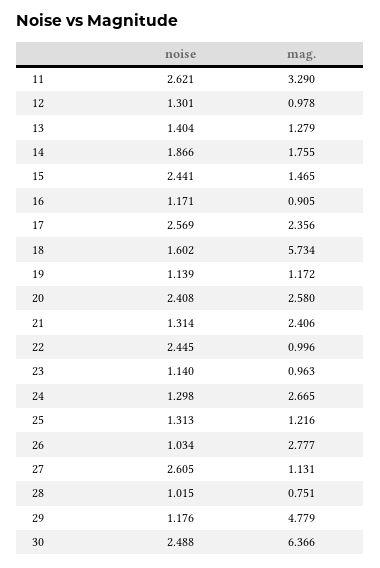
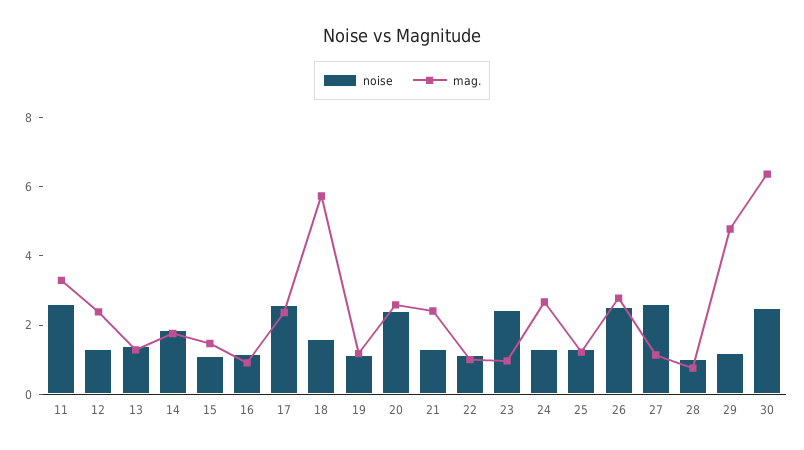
  {
    "noise": {
      "11": 2.621,
      "12": 1.301,
      "13": 1.404,
      "14": 1.866,
-     "15": 2.441,
+     "15": 1,
      "16": 1.171,
      "17": 2.569,
      "18": 1.602,
      "19": 1.139,
      "20": 2.408,
      "21": 1.314,
-     "22": 2.445,
+     "22": 1,
-     "23": 1.14,
+     "23": 2.5,
      "24": 1.298,
      "25": 1.313,
-     "26": 1.034,
+     "26": 2.5,
      "27": 2.605,
      "28": 1.015,
      "29": 1.176,
      "30": 2.488
    },
    "mag.": {
      "11": 3.29,
-     "12": 0.978,
+     "12": 2.5,
      "13": 1.279,
      "14": 1.755,
      "15": 1.465,
      "16": 0.905,
      "17": 2.356,
      "18": 5.734,
      "19": 1.172,
      "20": 2.58,
      "21": 2.406,
      "22": 0.996,
      "23": 0.963,
      "24": 2.665,
      "25": 1.216,
      "26": 2.777,
      "27": 1.131,
      "28": 0.751,
      "29": 4.779,
      "30": 6.366
    }
  }

